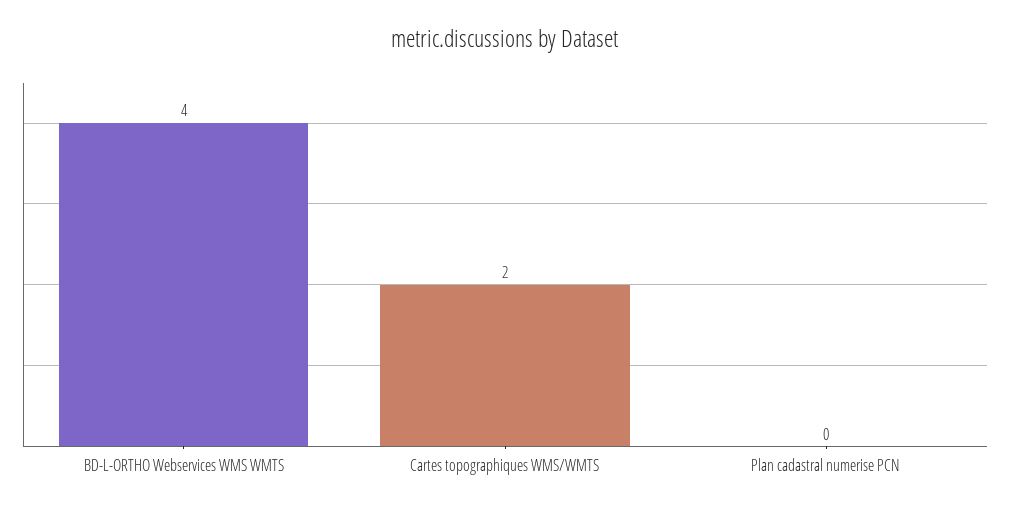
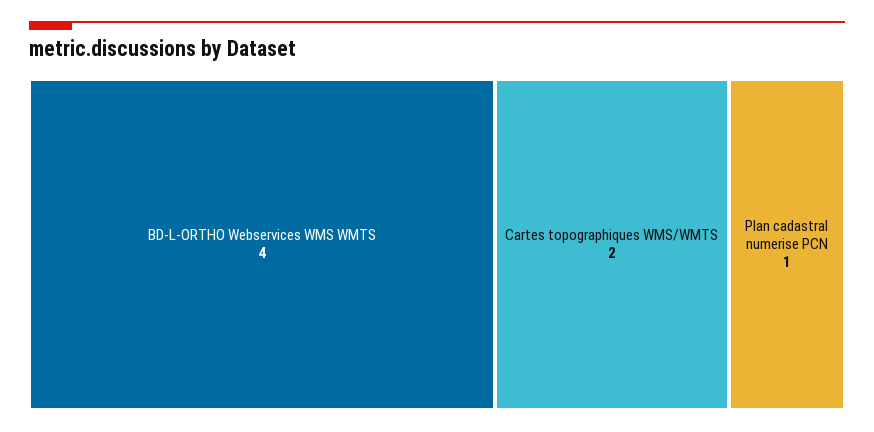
  {
    "BD-L-ORTHO Webservices WMS WMTS": 4,
    "Cartes topographiques WMS/WMTS": 2,
-   "Plan cadastral numerise PCN": 0
+   "Plan cadastral numerise PCN": 1
  }

